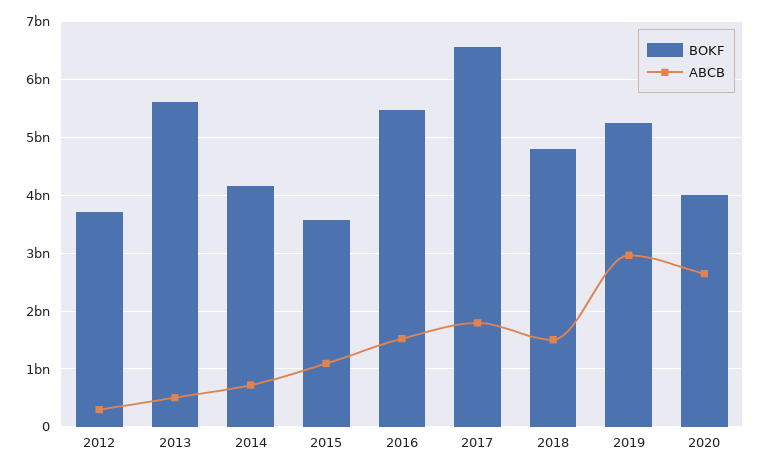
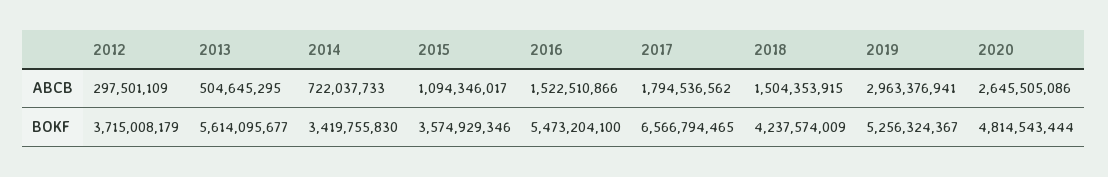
  {
    "BOKF": {
      "2012": 3715008179,
      "2013": 5614095677,
-     "2014": 4200000000,
+     "2014": 3419755830,
      "2015": 3574929346,
      "2016": 5473204100,
      "2017": 6566794465,
-     "2018": 4800000000,
+     "2018": 4237574009,
      "2019": 5256324367,
-     "2020": 4000000000
+     "2020": 4814543444
    },
    "ABCB": {
      "2012": 297501109,
      "2013": 504645295,
      "2014": 722037733,
      "2015": 1094346017,
      "2016": 1522510866,
      "2017": 1794536562,
      "2018": 1504353915,
      "2019": 2963376941,
      "2020": 2645505086
    }
  }

